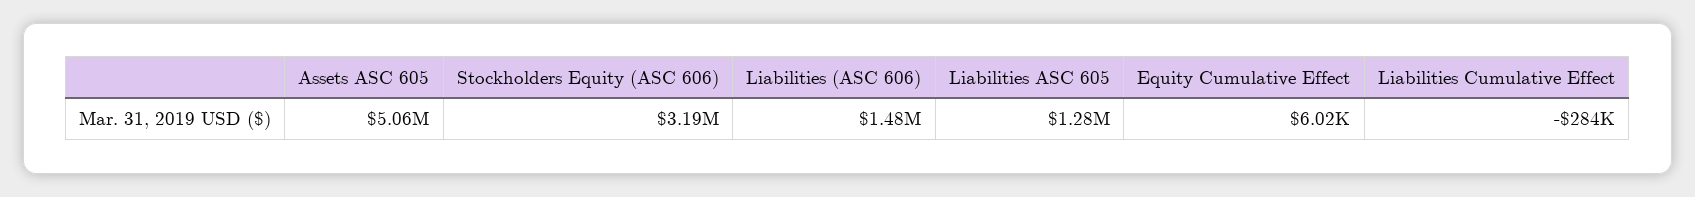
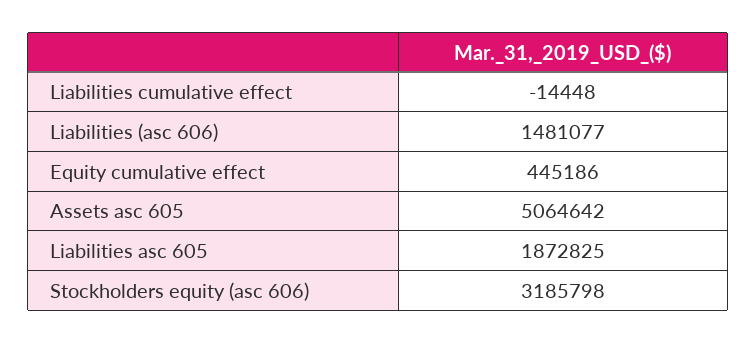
  {
    "Assets ASC 605": 5064642,
    "Stockholders Equity (ASC 606)": 3185798,
    "Liabilities (ASC 606)": 1481077,
-   "Liabilities ASC 605": 1280000,
+   "Liabilities ASC 605": 1872825,
-   "Equity Cumulative Effect": 6020,
+   "Equity Cumulative Effect": 445186,
-   "Liabilities Cumulative Effect": -284000
+   "Liabilities Cumulative Effect": -14448
  }

